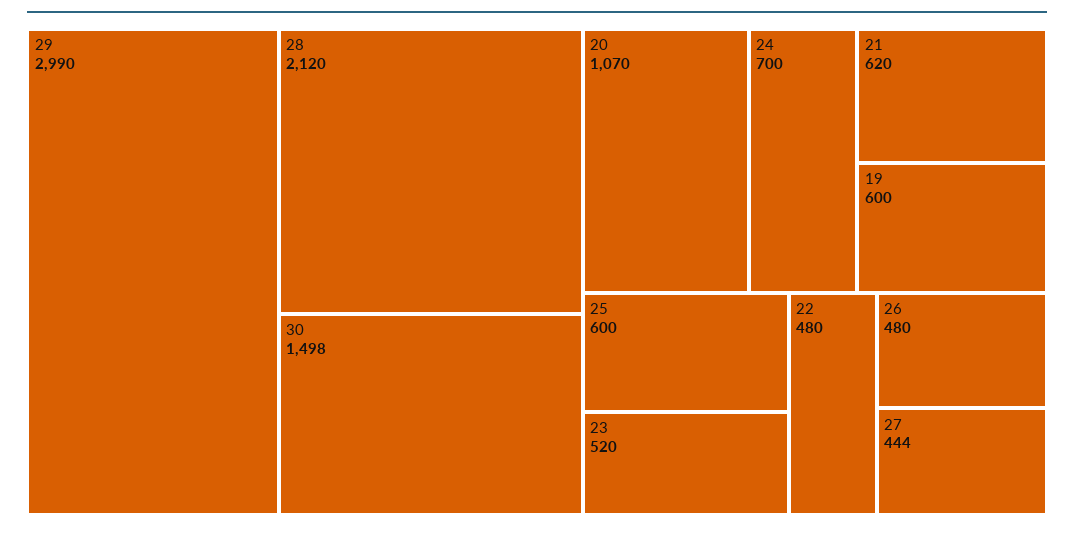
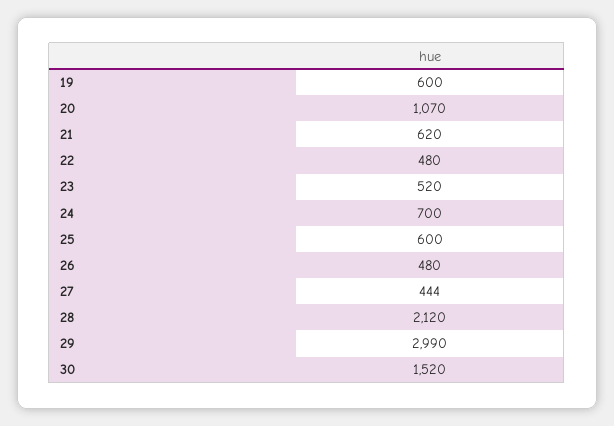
  {
    "29": 2990,
    "28": 2120,
-   "30": 1498,
+   "30": 1520,
    "20": 1070,
    "24": 700,
    "21": 620,
    "19": 600,
    "25": 600,
    "23": 520,
    "22": 480,
    "26": 480,
    "27": 444
  }

